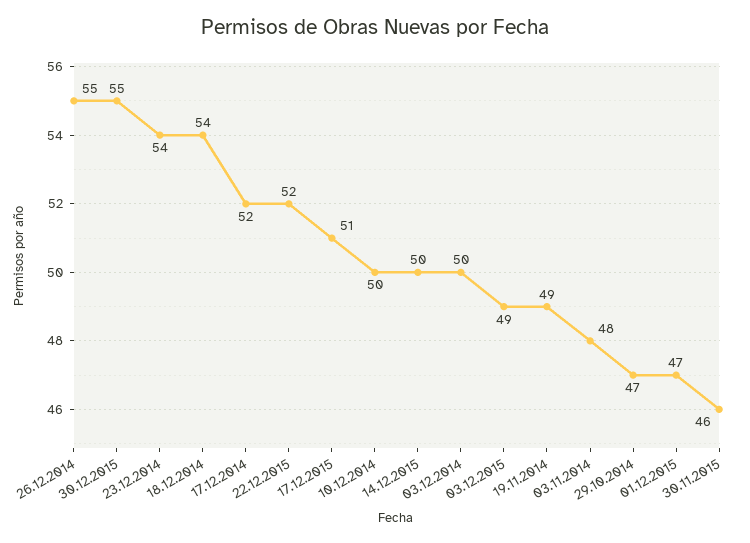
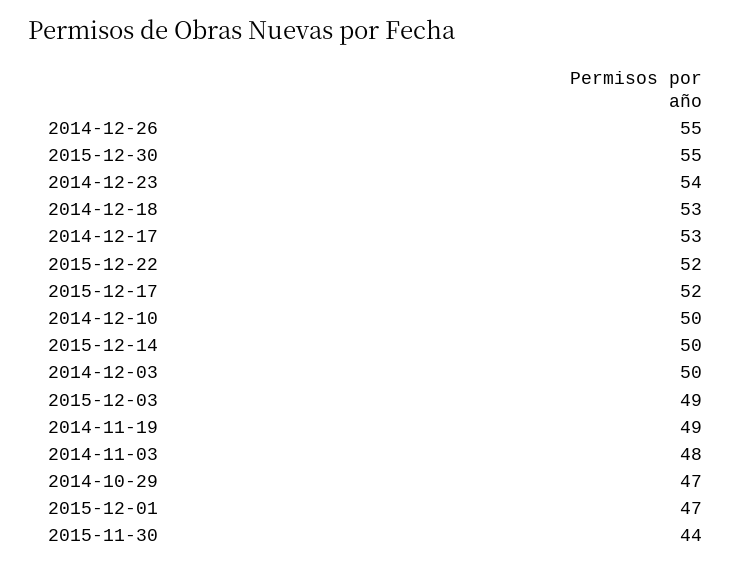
  {
    "26.12.2014": 55,
    "30.12.2015": 55,
    "23.12.2014": 54,
-   "18.12.2014": 54,
+   "18.12.2014": 53,
-   "17.12.2014": 52,
+   "17.12.2014": 53,
    "22.12.2015": 52,
-   "17.12.2015": 51,
+   "17.12.2015": 52,
    "10.12.2014": 50,
    "14.12.2015": 50,
    "03.12.2014": 50,
    "03.12.2015": 49,
    "19.11.2014": 49,
    "03.11.2014": 48,
    "29.10.2014": 47,
    "01.12.2015": 47,
-   "30.11.2015": 46
+   "30.11.2015": 44
  }

